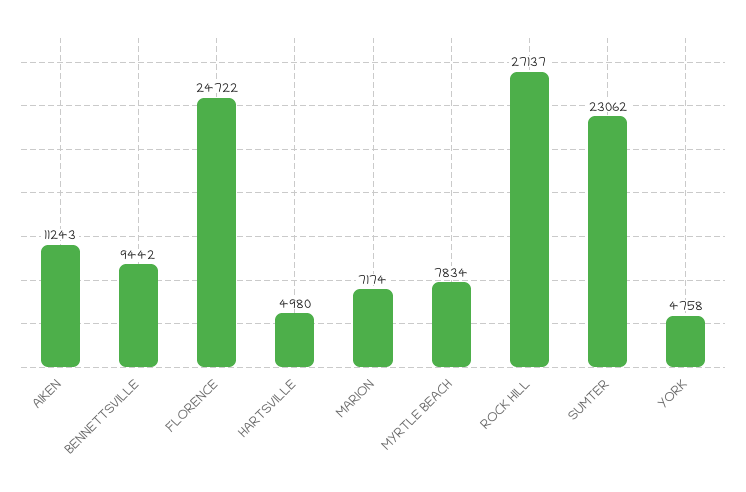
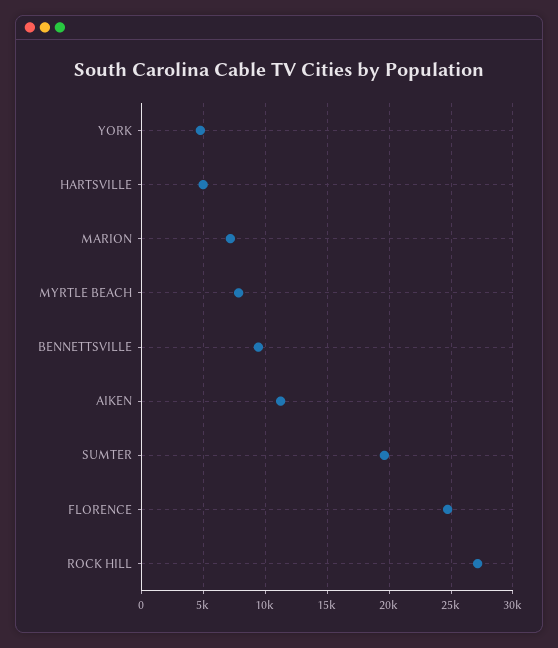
  {
    "AIKEN": 11243,
    "BENNETTSVILLE": 9442,
    "FLORENCE": 24722,
    "HARTSVILLE": 4980,
    "MARION": 7174,
    "MYRTLE BEACH": 7834,
    "ROCK HILL": 27137,
-   "SUMTER": 23062,
+   "SUMTER": 19500,
    "YORK": 4758
  }

